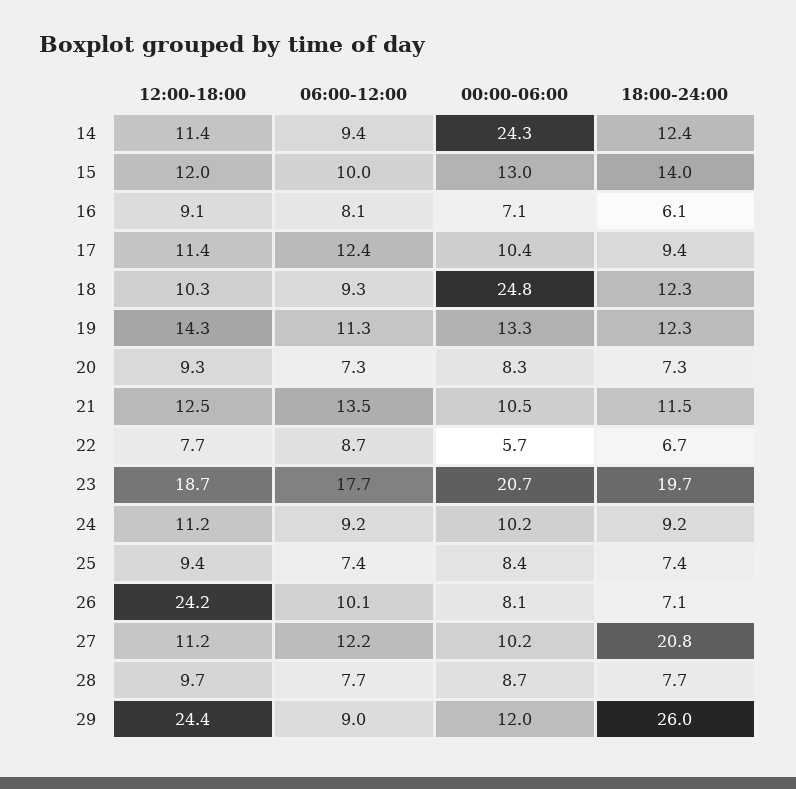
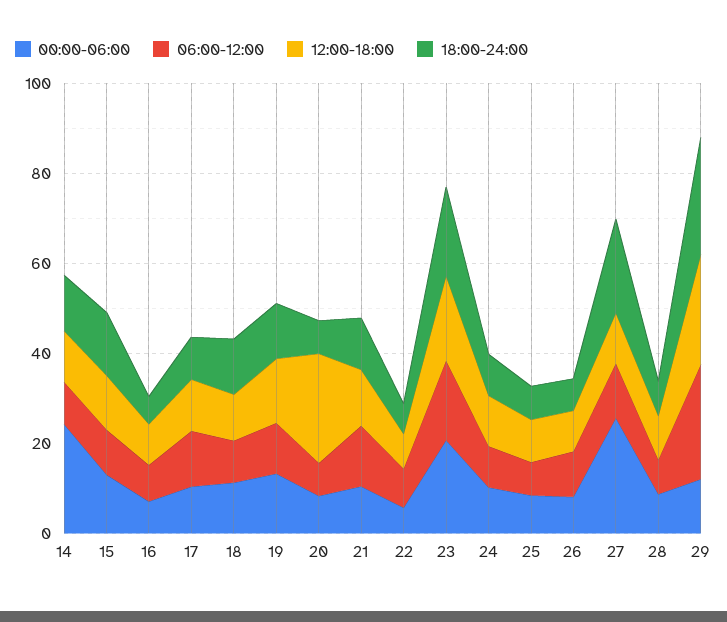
  {
    "12:00-18:00": {
      "14": 11.4,
      "15": 12,
      "16": 9.1,
      "17": 11.4,
      "18": 10.3,
      "19": 14.3,
-     "20": 9.3,
+     "20": 25,
      "21": 12.5,
      "22": 7.7,
      "23": 18.7,
      "24": 11.2,
      "25": 9.4,
-     "26": 24.2,
+     "26": 10,
      "27": 11.2,
      "28": 9.7,
      "29": 24.4
    },
    "06:00-12:00": {
      "14": 9.4,
      "15": 10,
      "16": 8.1,
      "17": 12.4,
      "18": 9.3,
      "19": 11.3,
      "20": 7.3,
      "21": 13.5,
      "22": 8.7,
      "23": 17.7,
      "24": 9.2,
      "25": 7.4,
      "26": 10.1,
      "27": 12.2,
      "28": 7.7,
-     "29": 9
+     "29": 25
    },
    "00:00-06:00": {
      "14": 24.3,
      "15": 13,
      "16": 7.1,
      "17": 10.4,
-     "18": 24.8,
+     "18": 10,
      "19": 13.3,
      "20": 8.3,
      "21": 10.5,
      "22": 5.7,
      "23": 20.7,
      "24": 10.2,
      "25": 8.4,
      "26": 8.1,
-     "27": 10.2,
+     "27": 25,
      "28": 8.7,
      "29": 12
    },
    "18:00-24:00": {
      "14": 12.4,
      "15": 14,
      "16": 6.1,
      "17": 9.4,
      "18": 12.3,
      "19": 12.3,
      "20": 7.3,
      "21": 11.5,
      "22": 6.7,
      "23": 19.7,
      "24": 9.2,
      "25": 7.4,
      "26": 7.1,
      "27": 20.8,
      "28": 7.7,
      "29": 26
    }
  }

